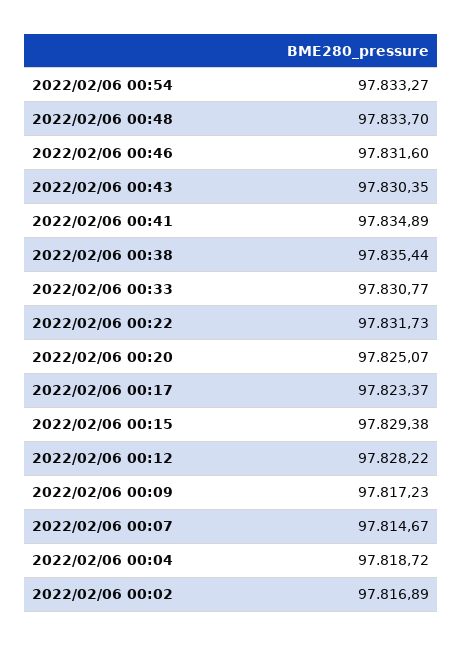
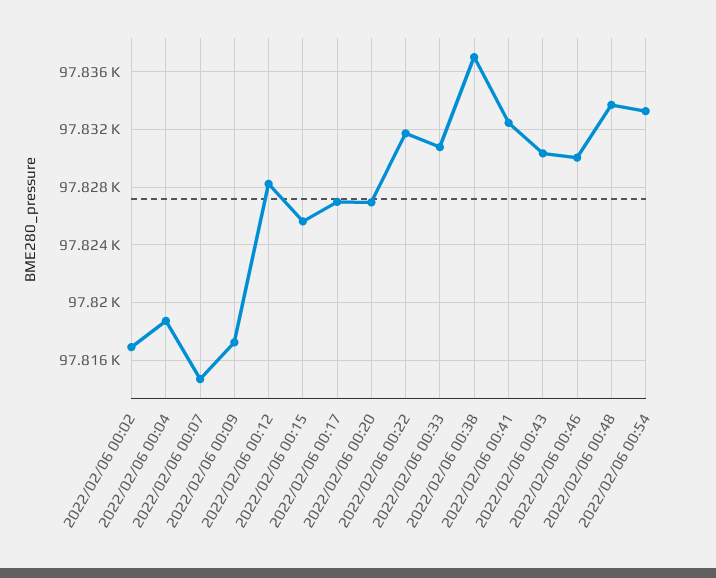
  {
    "2022/02/06 00:54": 97833.27,
    "2022/02/06 00:48": 97833.7,
-   "2022/02/06 00:46": 97831.6,
+   "2022/02/06 00:46": 97830,
    "2022/02/06 00:43": 97830.35,
-   "2022/02/06 00:41": 97834.89,
+   "2022/02/06 00:41": 97832.5,
-   "2022/02/06 00:38": 97835.44,
+   "2022/02/06 00:38": 97837,
    "2022/02/06 00:33": 97830.77,
    "2022/02/06 00:22": 97831.73,
-   "2022/02/06 00:20": 97825.07,
+   "2022/02/06 00:20": 97827,
-   "2022/02/06 00:17": 97823.37,
+   "2022/02/06 00:17": 97827,
-   "2022/02/06 00:15": 97829.38,
+   "2022/02/06 00:15": 97825.5,
    "2022/02/06 00:12": 97828.22,
    "2022/02/06 00:09": 97817.23,
    "2022/02/06 00:07": 97814.67,
    "2022/02/06 00:04": 97818.72,
    "2022/02/06 00:02": 97816.89
  }

